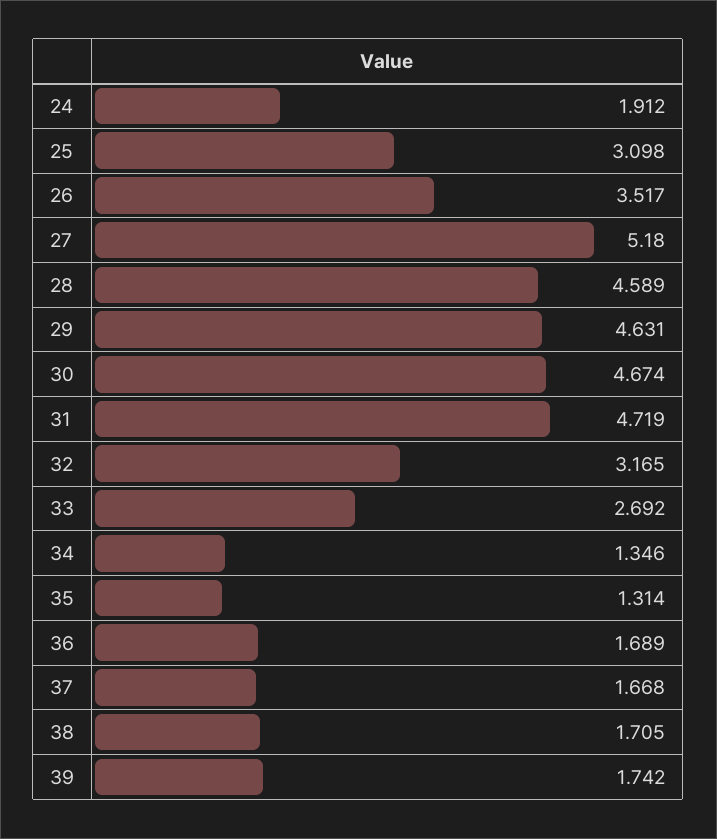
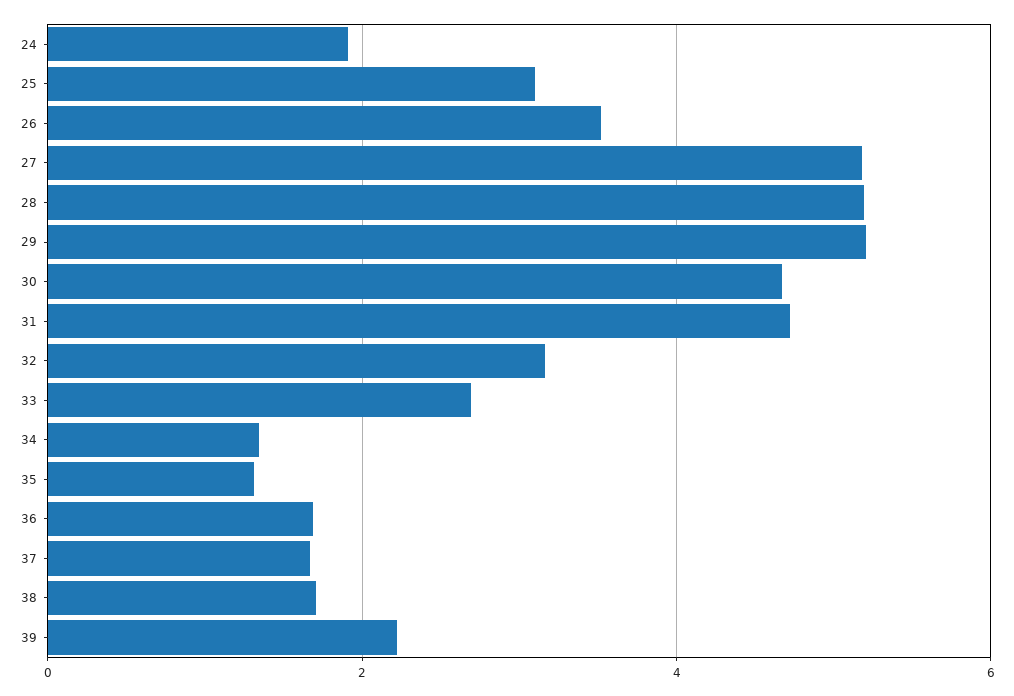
  {
    "24": 1.912,
    "25": 3.098,
    "26": 3.517,
    "27": 5.18,
-   "28": 4.589,
+   "28": 5.2,
-   "29": 4.631,
+   "29": 5.2,
    "30": 4.674,
    "31": 4.719,
    "32": 3.165,
    "33": 2.692,
    "34": 1.346,
    "35": 1.314,
    "36": 1.689,
    "37": 1.668,
    "38": 1.705,
-   "39": 1.742
+   "39": 2.2
  }

